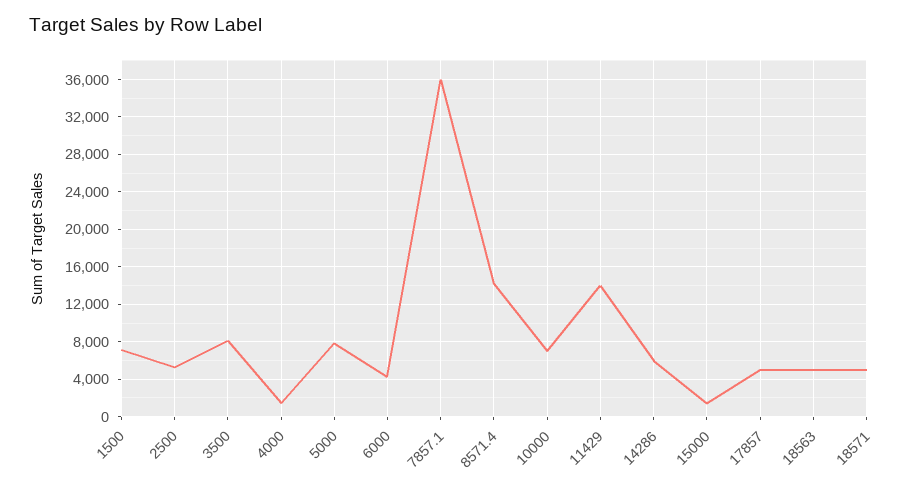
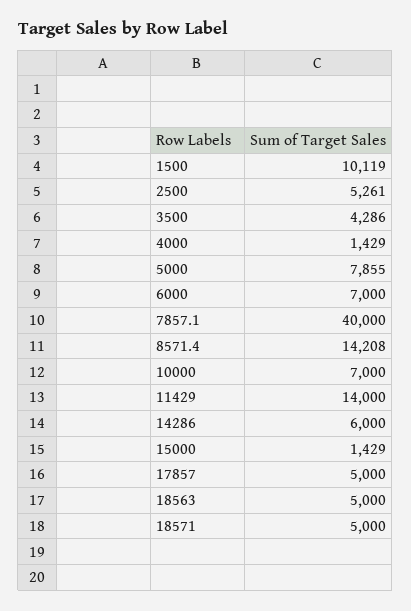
  {
-   "1500": 7000,
+   "1500": 10119,
    "2500": 5261,
-   "3500": 8000,
+   "3500": 4286,
    "4000": 1429,
    "5000": 7855,
-   "6000": 4000,
+   "6000": 7000,
-   "7857.1": 36000,
+   "7857.1": 40000,
    "8571.4": 14208,
    "10000": 7000,
    "11429": 14000,
    "14286": 6000,
    "15000": 1429,
    "17857": 5000,
    "18563": 5000,
    "18571": 5000
  }

